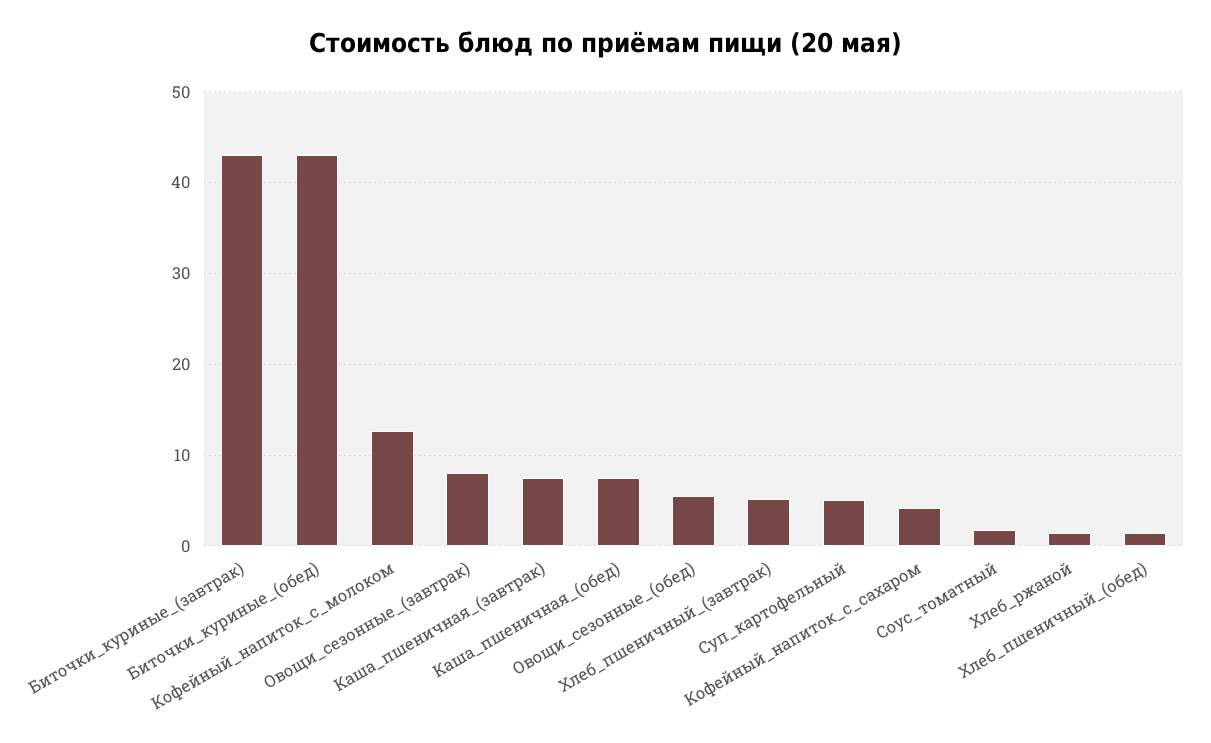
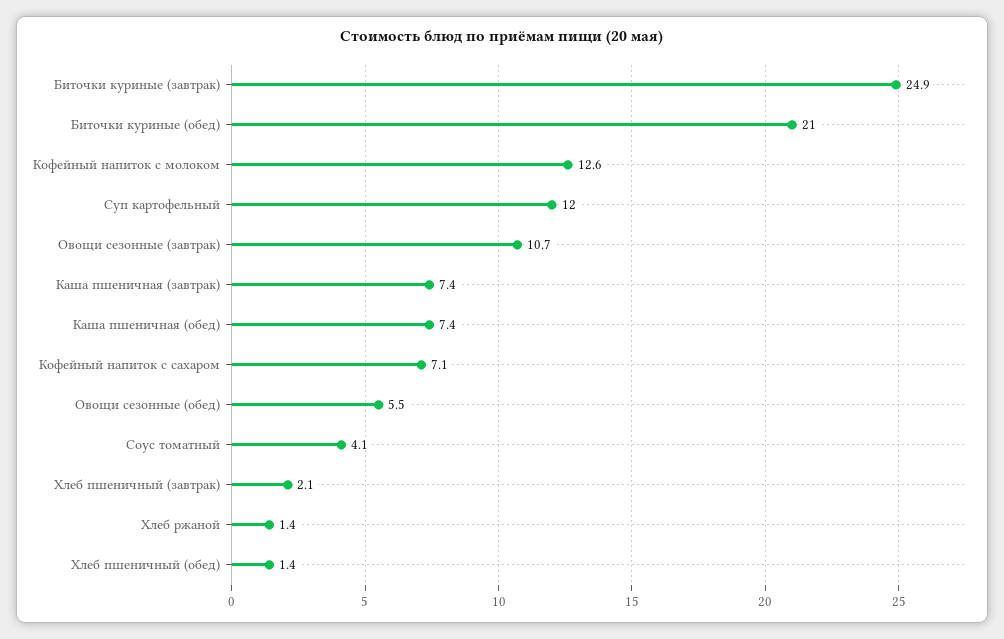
  {
-   "Биточки_куриные_(завтрак)": 43,
+   "Биточки_куриные_(завтрак)": 24.9,
-   "Биточки_куриные_(обед)": 43,
+   "Биточки_куриные_(обед)": 21,
    "Кофейный_напиток_с_молоком": 12.6,
-   "Овощи_сезонные_(завтрак)": 8,
+   "Овощи_сезонные_(завтрак)": 10.7,
    "Каша_пшеничная_(завтрак)": 7.4,
    "Каша_пшеничная_(обед)": 7.4,
    "Овощи_сезонные_(обед)": 5.5,
-   "Хлеб_пшеничный_(завтрак)": 5,
+   "Хлеб_пшеничный_(завтрак)": 2.1,
-   "Суп_картофельный": 5,
+   "Суп_картофельный": 12,
-   "Кофейный_напиток_с_сахаром": 4,
+   "Кофейный_напиток_с_сахаром": 7.1,
-   "Соус_томатный": 2,
+   "Соус_томатный": 4.1,
    "Хлеб_ржаной": 1.4,
    "Хлеб_пшеничный_(обед)": 1.4
  }

